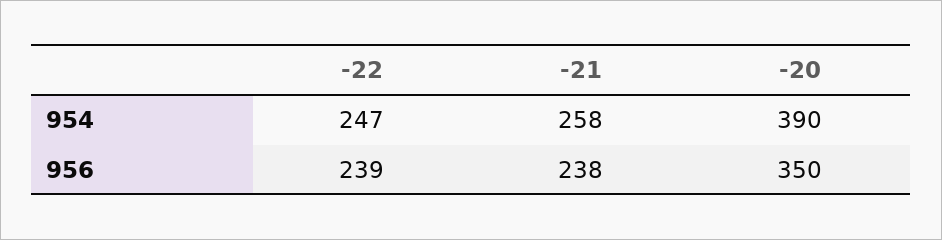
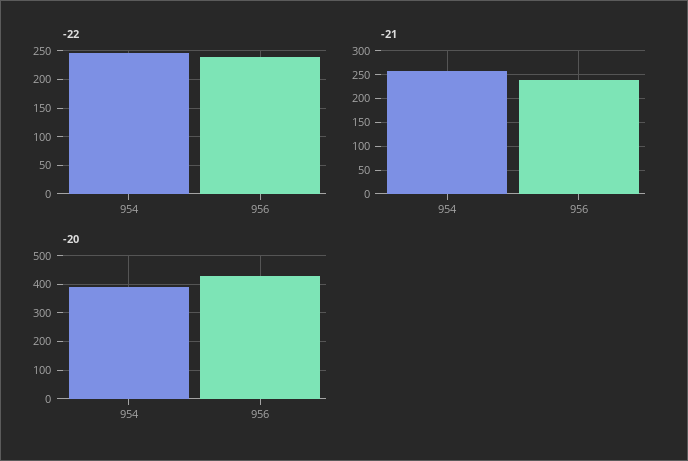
  {
    "-22": {
      "954": 247,
      "956": 239
    },
    "-21": {
      "954": 258,
      "956": 238
    },
    "-20": {
      "954": 390,
-     "956": 350
+     "956": 425
    }
  }

